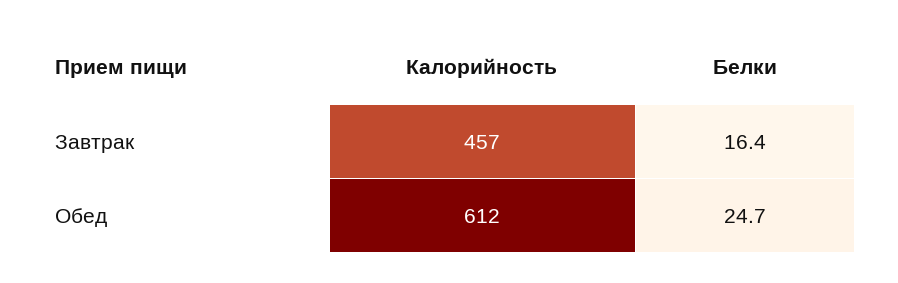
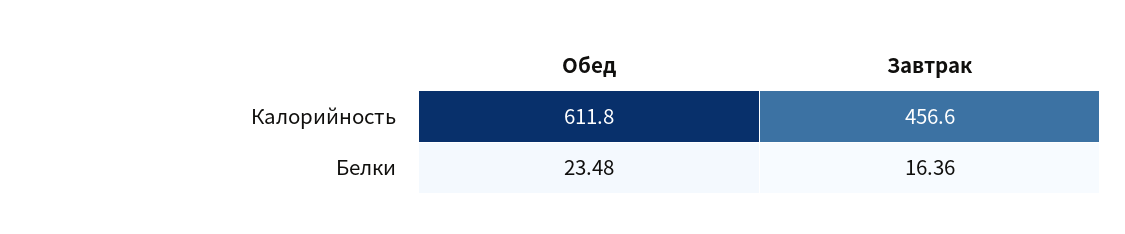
  {
    "Калорийность": {
      "Завтрак": 456.6,
      "Обед": 611.8
    },
    "Белки": {
      "Завтрак": 16.36,
-     "Обед": 24.7
+     "Обед": 23.48
    }
  }

